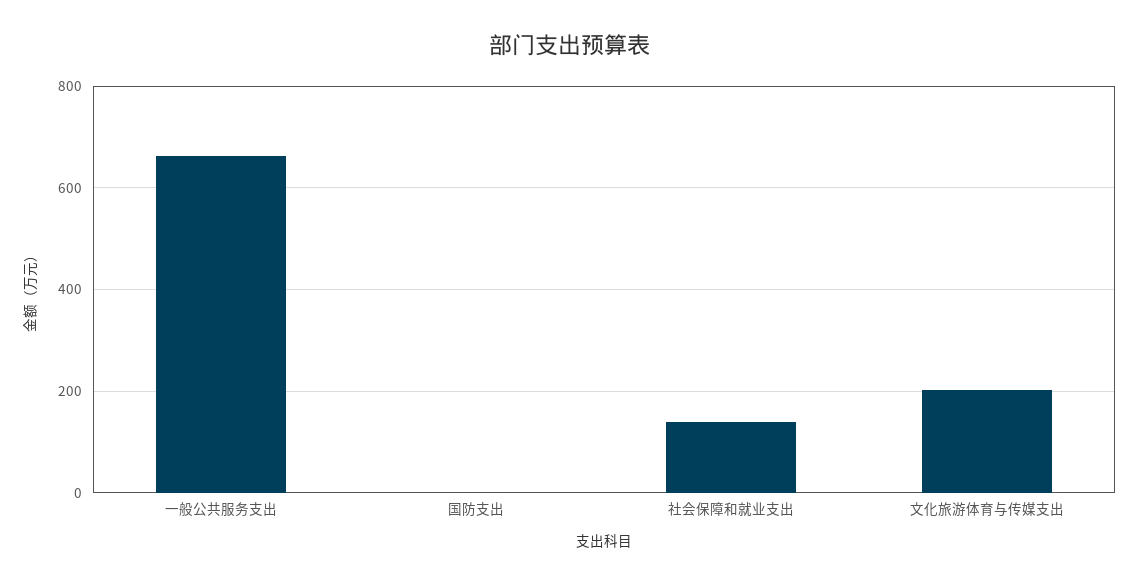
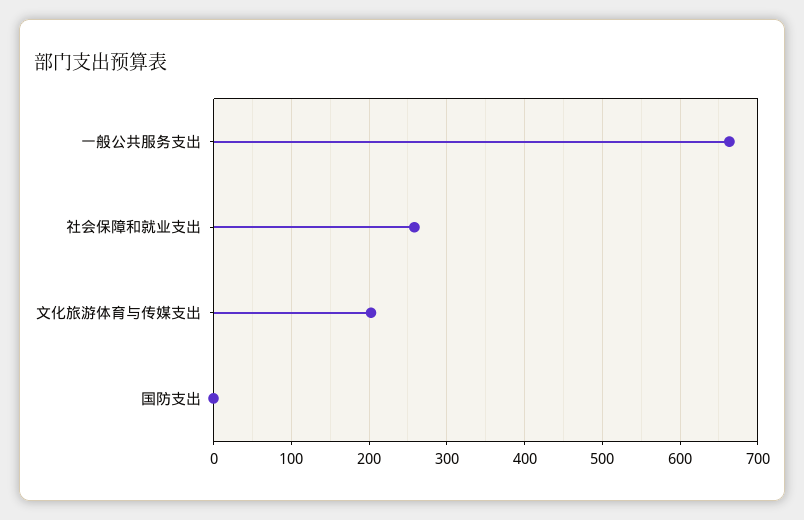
  {
    "一般公共服务支出": 660,
    "国防支出": 0,
-   "社会保障和就业支出": 140,
+   "社会保障和就业支出": 260,
    "文化旅游体育与传媒支出": 200
  }

